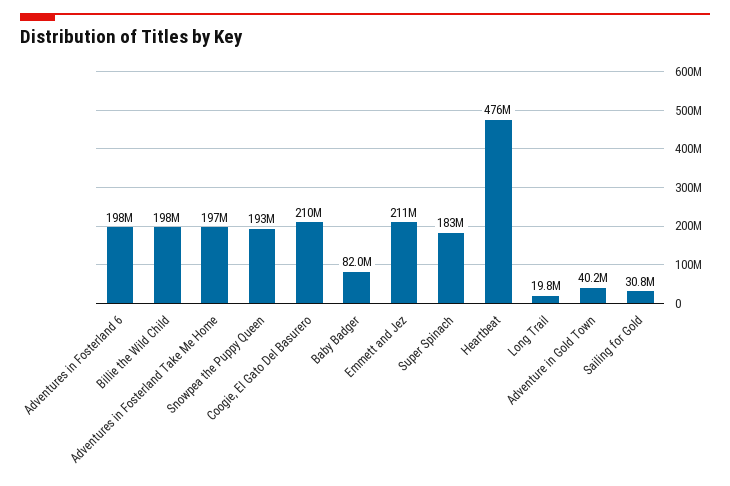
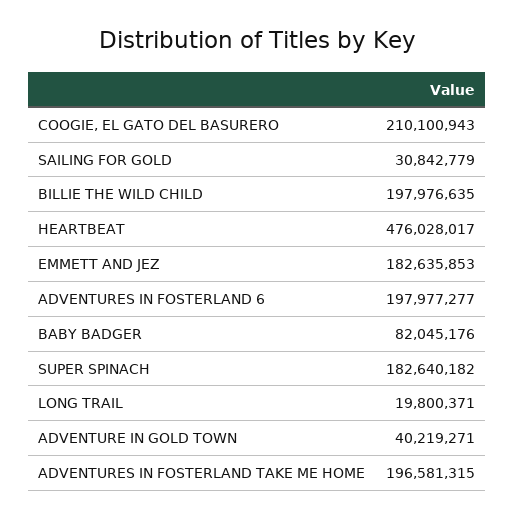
  {
    "Adventures in Fosterland 6": 197977277,
    "Billie the Wild Child": 197976635,
    "Adventures in Fosterland Take Me Home": 196581315,
-   "Snowpea the Puppy Queen": 193000000,
    "Coogie, El Gato Del Basurero": 210100943,
    "Baby Badger": 82045176,
-   "Emmett and Jez": 211000000,
+   "Emmett and Jez": 182635853,
    "Super Spinach": 182640182,
    "Heartbeat": 476028017,
    "Long Trail": 19800371,
    "Adventure in Gold Town": 40219271,
    "Sailing for Gold": 30842779
  }

